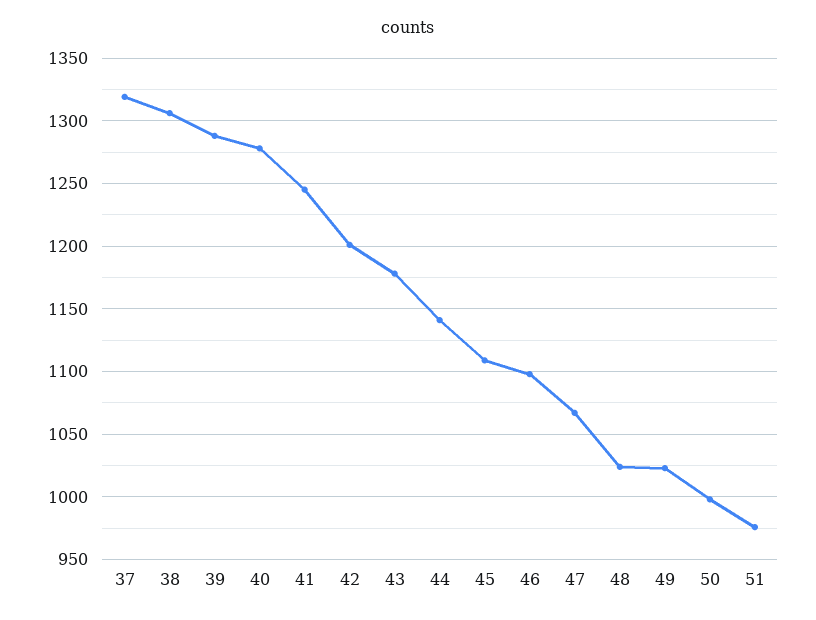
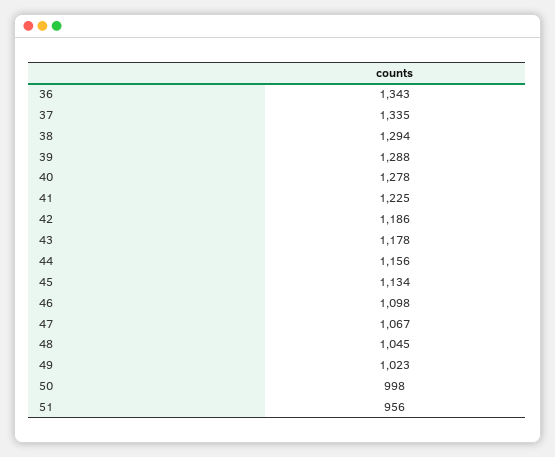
  {
-   "37": 1320,
+   "37": 1335,
-   "38": 1305,
+   "38": 1294,
    "39": 1288,
    "40": 1278,
-   "41": 1245,
+   "41": 1225,
-   "42": 1200,
+   "42": 1186,
    "43": 1178,
-   "44": 1140,
+   "44": 1156,
-   "45": 1110,
+   "45": 1134,
    "46": 1098,
    "47": 1067,
-   "48": 1025,
+   "48": 1045,
    "49": 1023,
    "50": 998,
-   "51": 975
+   "51": 956,
+   "36": 1343
  }

